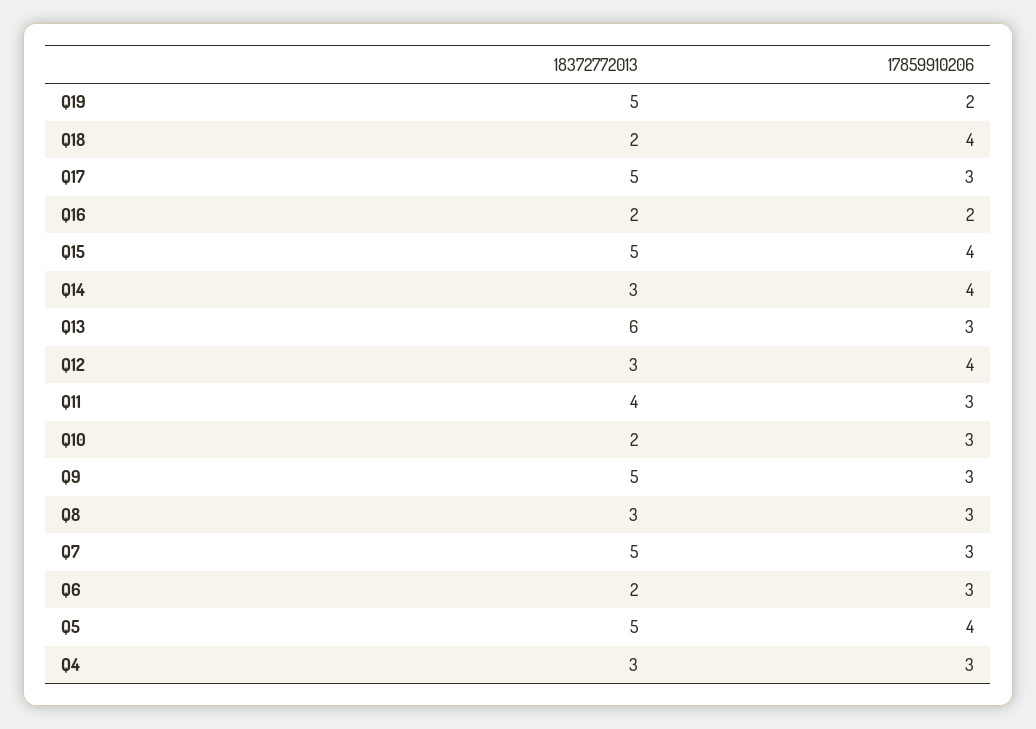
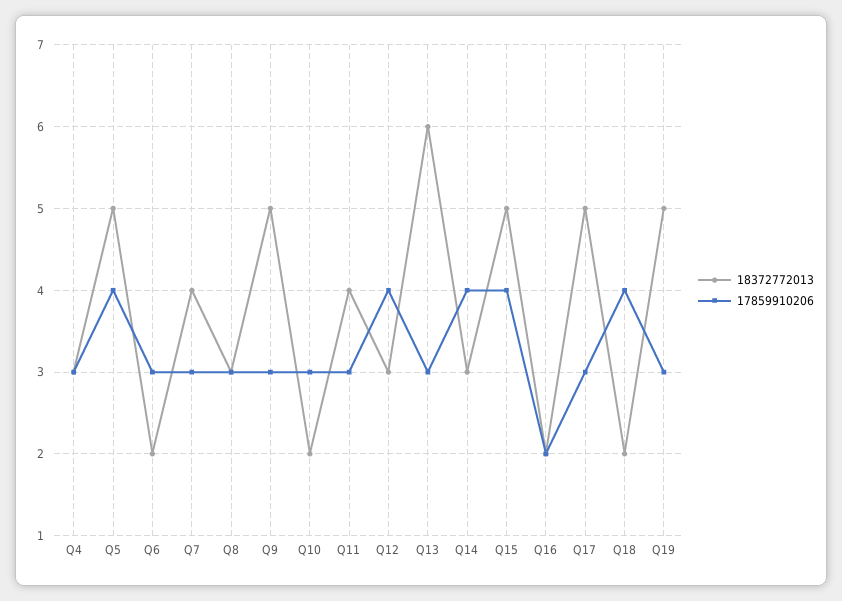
  {
    "18372772013": {
      "Q19": 5,
      "Q18": 2,
      "Q17": 5,
      "Q16": 2,
      "Q15": 5,
      "Q14": 3,
      "Q13": 6,
      "Q12": 3,
      "Q11": 4,
      "Q10": 2,
      "Q9": 5,
      "Q8": 3,
-     "Q7": 5,
+     "Q7": 4,
      "Q6": 2,
      "Q5": 5,
      "Q4": 3
    },
    "17859910206": {
-     "Q19": 2,
+     "Q19": 3,
      "Q18": 4,
      "Q17": 3,
      "Q16": 2,
      "Q15": 4,
      "Q14": 4,
      "Q13": 3,
      "Q12": 4,
      "Q11": 3,
      "Q10": 3,
      "Q9": 3,
      "Q8": 3,
      "Q7": 3,
      "Q6": 3,
      "Q5": 4,
      "Q4": 3
    }
  }

